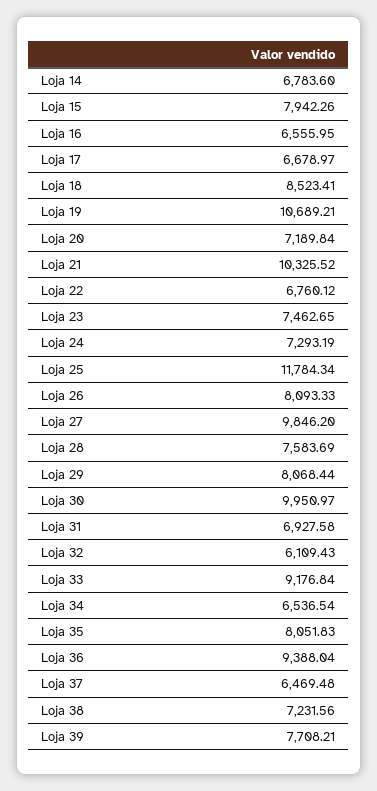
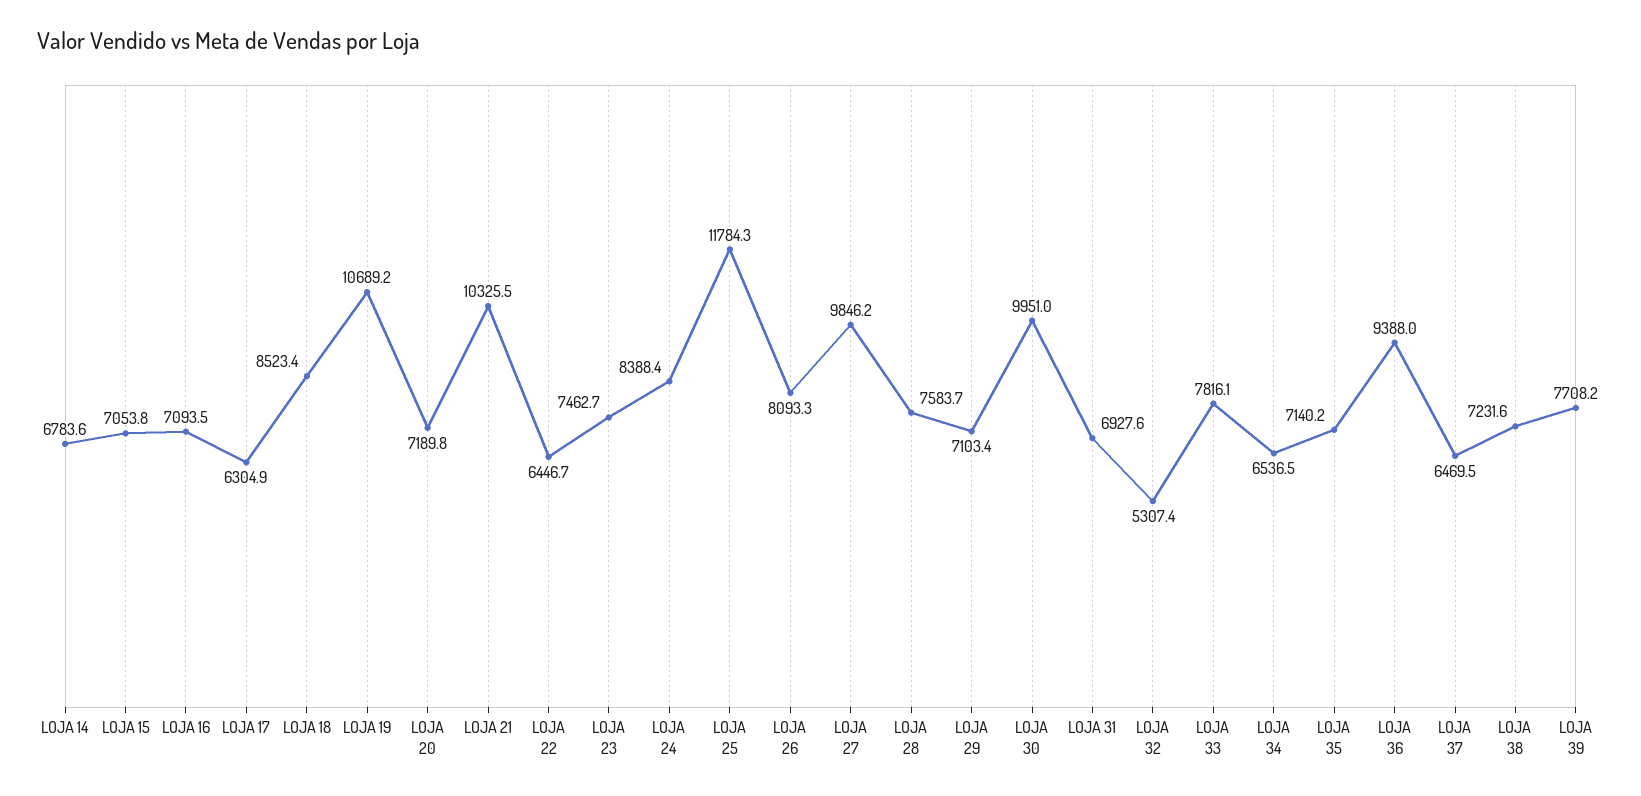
  {
    "Loja 14": 6783.6,
-   "Loja 15": 7942.26,
+   "Loja 15": 7053.8,
-   "Loja 16": 6555.95,
+   "Loja 16": 7093.5,
-   "Loja 17": 6678.97,
+   "Loja 17": 6304.9,
    "Loja 18": 8523.41,
    "Loja 19": 10689.21,
    "Loja 20": 7189.84,
    "Loja 21": 10325.52,
-   "Loja 22": 6760.12,
+   "Loja 22": 6446.7,
    "Loja 23": 7462.65,
-   "Loja 24": 7293.19,
+   "Loja 24": 8388.4,
    "Loja 25": 11784.34,
    "Loja 26": 8093.33,
    "Loja 27": 9846.2,
    "Loja 28": 7583.69,
-   "Loja 29": 8068.44,
+   "Loja 29": 7103.4,
    "Loja 30": 9950.97,
    "Loja 31": 6927.58,
-   "Loja 32": 6109.43,
+   "Loja 32": 5307.4,
-   "Loja 33": 9176.84,
+   "Loja 33": 7816.1,
    "Loja 34": 6536.54,
-   "Loja 35": 8051.83,
+   "Loja 35": 7140.2,
    "Loja 36": 9388.04,
    "Loja 37": 6469.48,
    "Loja 38": 7231.56,
    "Loja 39": 7708.21
  }

